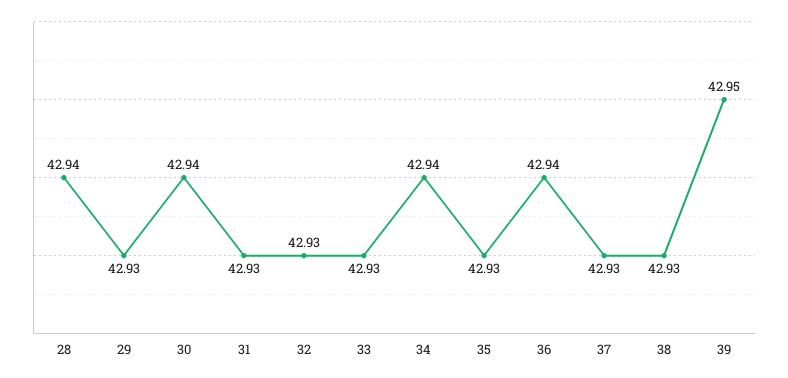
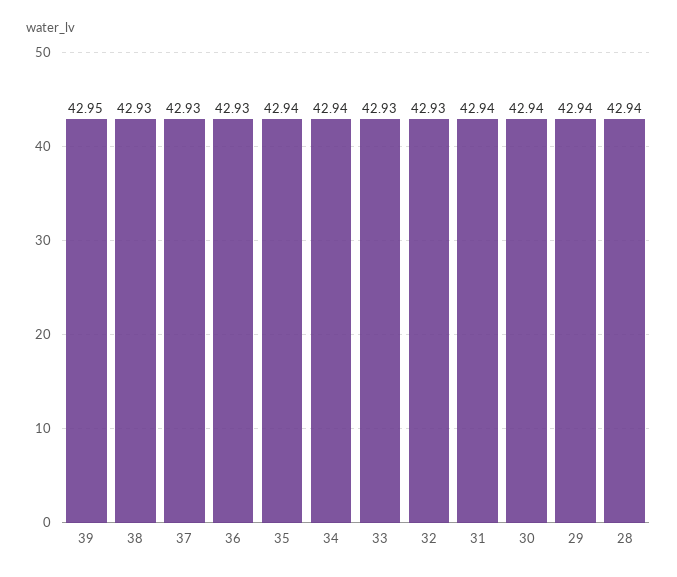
  {
    "28": 42.94,
-   "29": 42.93,
+   "29": 42.94,
    "30": 42.94,
-   "31": 42.93,
+   "31": 42.94,
    "32": 42.93,
    "33": 42.93,
    "34": 42.94,
-   "35": 42.93,
+   "35": 42.94,
-   "36": 42.94,
+   "36": 42.93,
    "37": 42.93,
    "38": 42.93,
    "39": 42.95
  }

